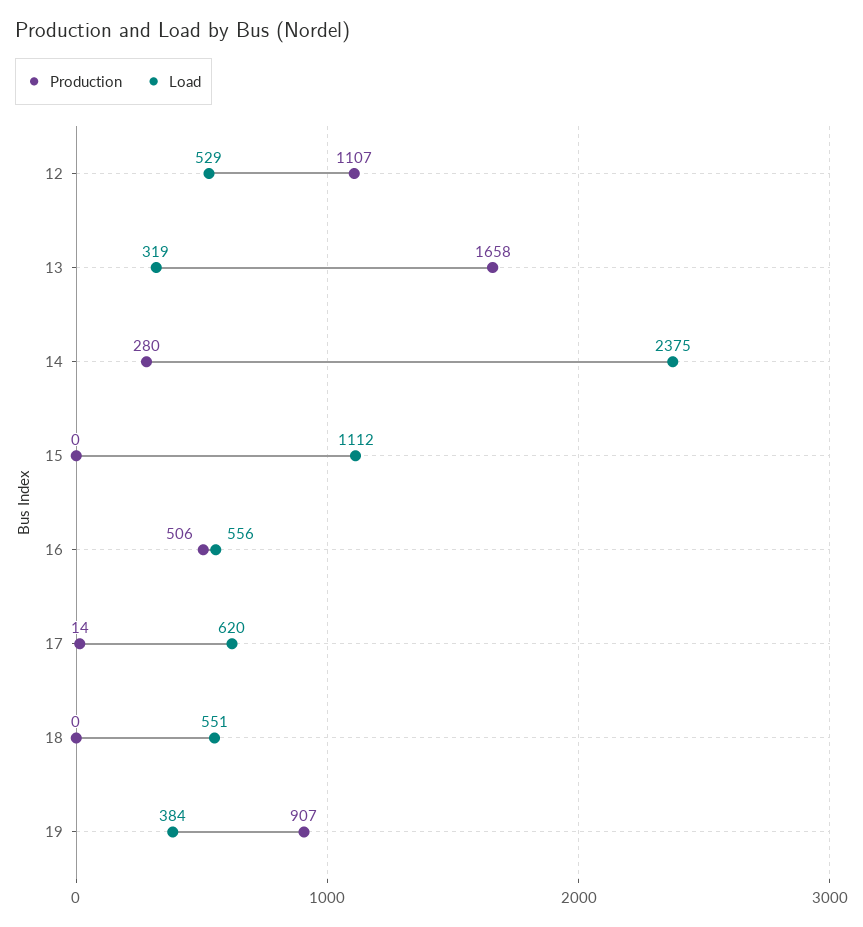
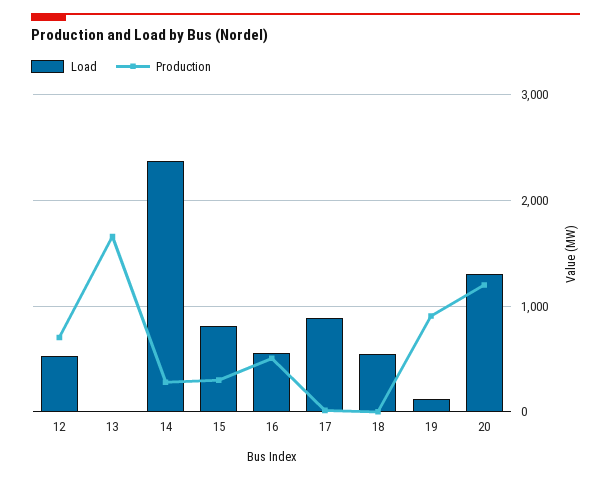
  {
    "Production": {
-     "12": 1107,
+     "12": 700,
      "13": 1658,
      "14": 280,
-     "15": 0,
+     "15": 300,
      "16": 506,
      "17": 14,
      "18": 0,
-     "19": 907
+     "19": 907,
+     "20": 1200
    },
    "Load": {
      "12": 529,
-     "13": 319,
+     "13": 0,
      "14": 2375,
-     "15": 1112,
+     "15": 800,
      "16": 556,
-     "17": 620,
+     "17": 900,
      "18": 551,
-     "19": 384
+     "19": 100,
+     "20": 1300
    }
  }

